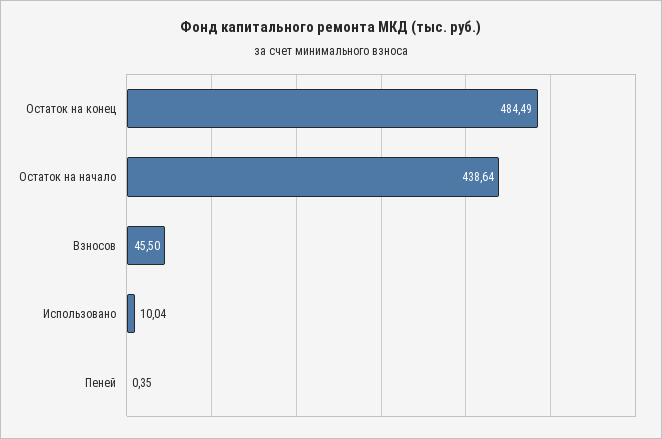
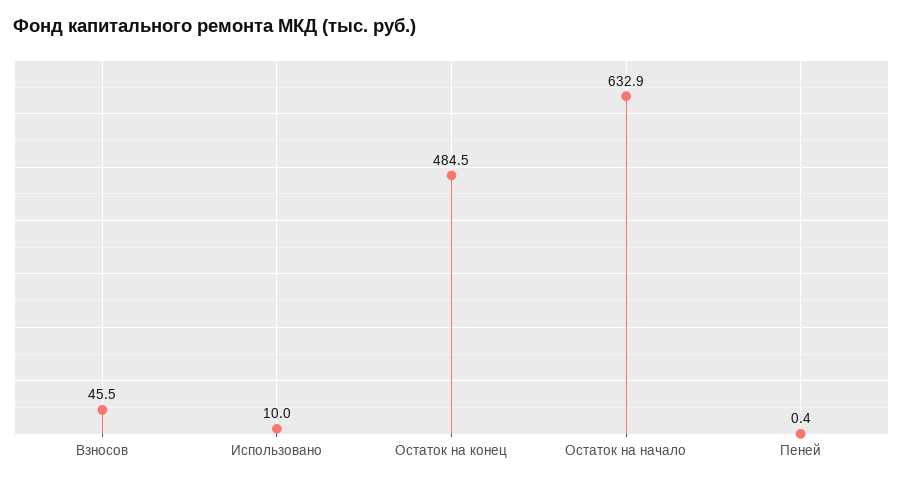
  {
    "Остаток на конец": 484.49,
-   "Остаток на начало": 438.64,
+   "Остаток на начало": 632.9,
    "Взносов": 45.5,
    "Использовано": 10.04,
    "Пеней": 0.35
  }

